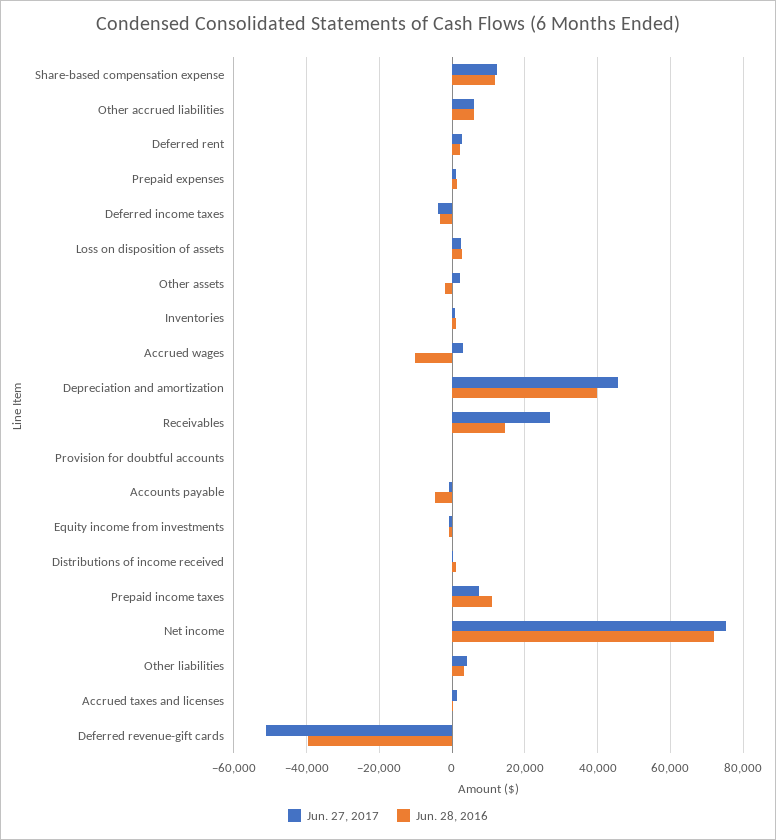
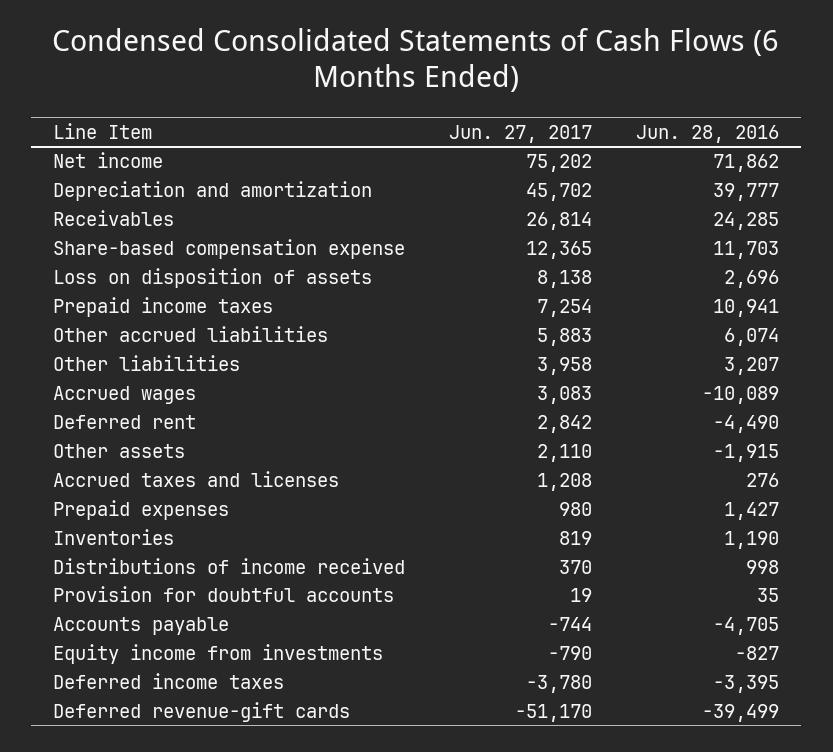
  {
    "Jun. 27, 2017": {
      "Share-based compensation expense": 12365,
      "Other accrued liabilities": 5883,
      "Deferred rent": 2842,
      "Prepaid expenses": 980,
      "Deferred income taxes": -3780,
-     "Loss on disposition of assets": 2000,
+     "Loss on disposition of assets": 8138,
      "Other assets": 2110,
      "Inventories": 819,
      "Accrued wages": 3083,
      "Depreciation and amortization": 45702,
      "Receivables": 26814,
      "Provision for doubtful accounts": 19,
      "Accounts payable": -744,
      "Equity income from investments": -790,
      "Distributions of income received": 370,
      "Prepaid income taxes": 7254,
      "Net income": 75202,
      "Other liabilities": 3958,
      "Accrued taxes and licenses": 1208,
      "Deferred revenue-gift cards": -51170
    },
    "Jun. 28, 2016": {
      "Share-based compensation expense": 11703,
      "Other accrued liabilities": 6074,
-     "Deferred rent": 2000,
+     "Deferred rent": -4490,
      "Prepaid expenses": 1427,
      "Deferred income taxes": -3395,
      "Loss on disposition of assets": 2696,
      "Other assets": -1915,
      "Inventories": 1190,
      "Accrued wages": -10089,
      "Depreciation and amortization": 39777,
-     "Receivables": 14000,
+     "Receivables": 24285,
      "Provision for doubtful accounts": 35,
      "Accounts payable": -4705,
      "Equity income from investments": -827,
      "Distributions of income received": 998,
      "Prepaid income taxes": 10941,
      "Net income": 71862,
      "Other liabilities": 3207,
      "Accrued taxes and licenses": 276,
      "Deferred revenue-gift cards": -39499
    }
  }

